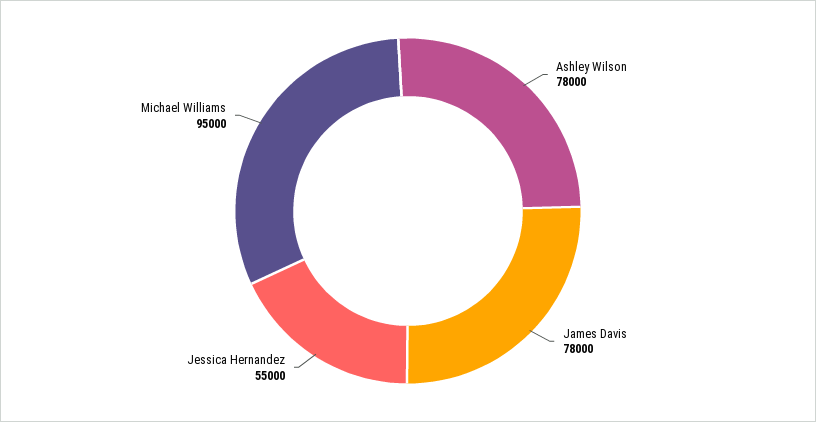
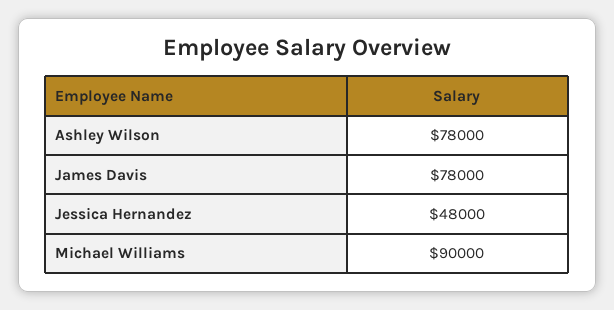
  {
    "Ashley Wilson": 78000,
    "James Davis": 78000,
-   "Jessica Hernandez": 55000,
+   "Jessica Hernandez": 48000,
-   "Michael Williams": 95000
+   "Michael Williams": 90000
  }

